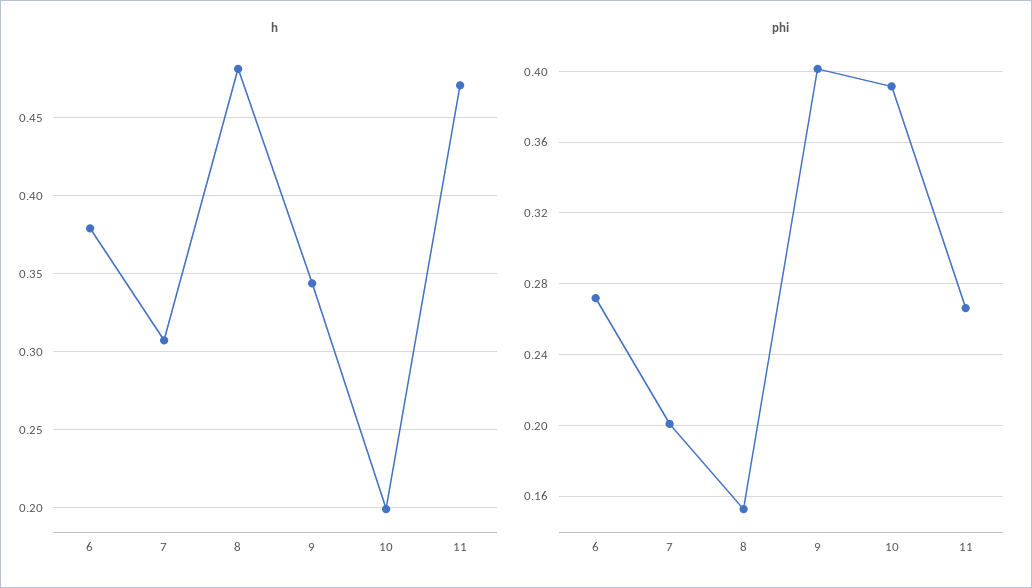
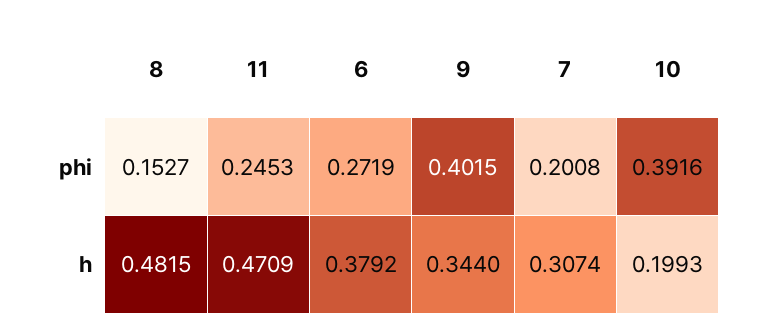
  {
    "h": {
      "6": 0.3792,
      "7": 0.3074,
      "8": 0.4815,
      "9": 0.344,
      "10": 0.1993,
      "11": 0.4709
    },
    "phi": {
      "6": 0.2719,
      "7": 0.2008,
      "8": 0.1527,
      "9": 0.4015,
      "10": 0.3916,
-     "11": 0.265
+     "11": 0.2453
    }
  }

